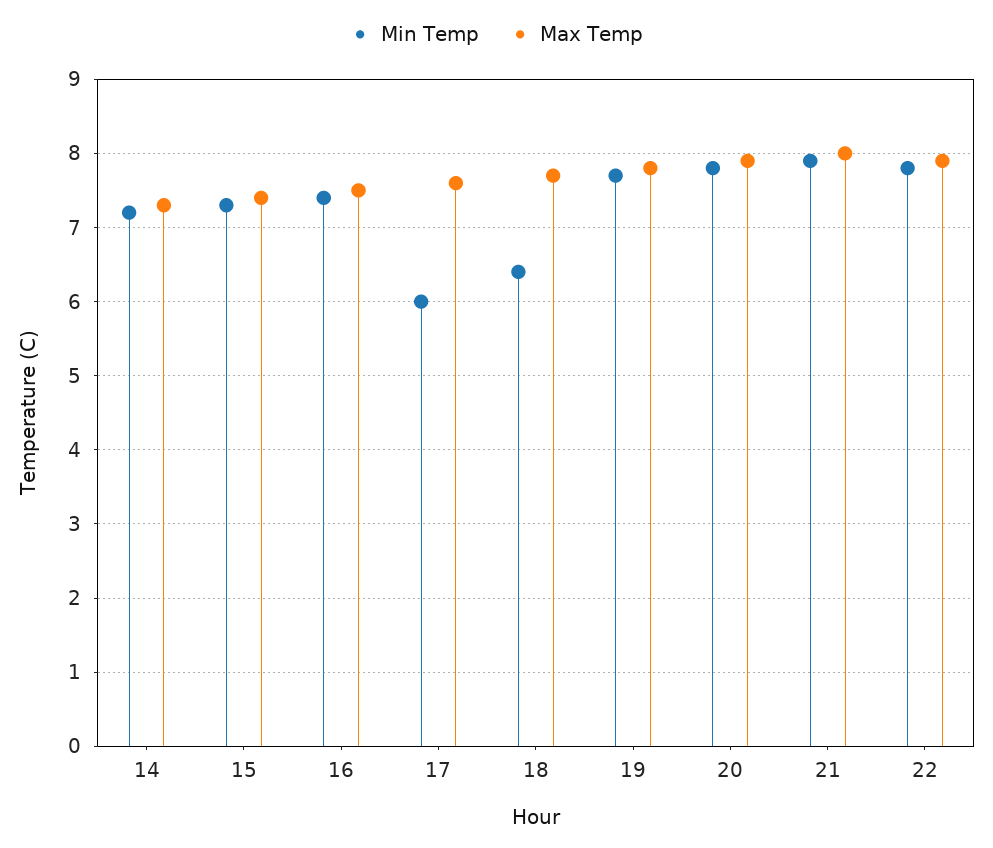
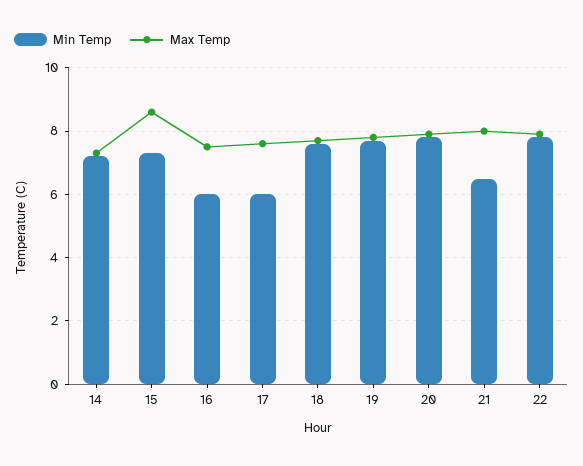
  {
    "Min Temp": {
      "14": 7.2,
      "15": 7.3,
-     "16": 7.4,
+     "16": 6,
      "17": 6,
-     "18": 6.4,
+     "18": 7.5,
      "19": 7.7,
      "20": 7.8,
-     "21": 7.9,
+     "21": 6.5,
      "22": 7.8
    },
    "Max Temp": {
      "14": 7.3,
-     "15": 7.4,
+     "15": 8.5,
      "16": 7.5,
      "17": 7.6,
      "18": 7.7,
      "19": 7.8,
      "20": 7.9,
      "21": 8,
      "22": 7.9
    }
  }

